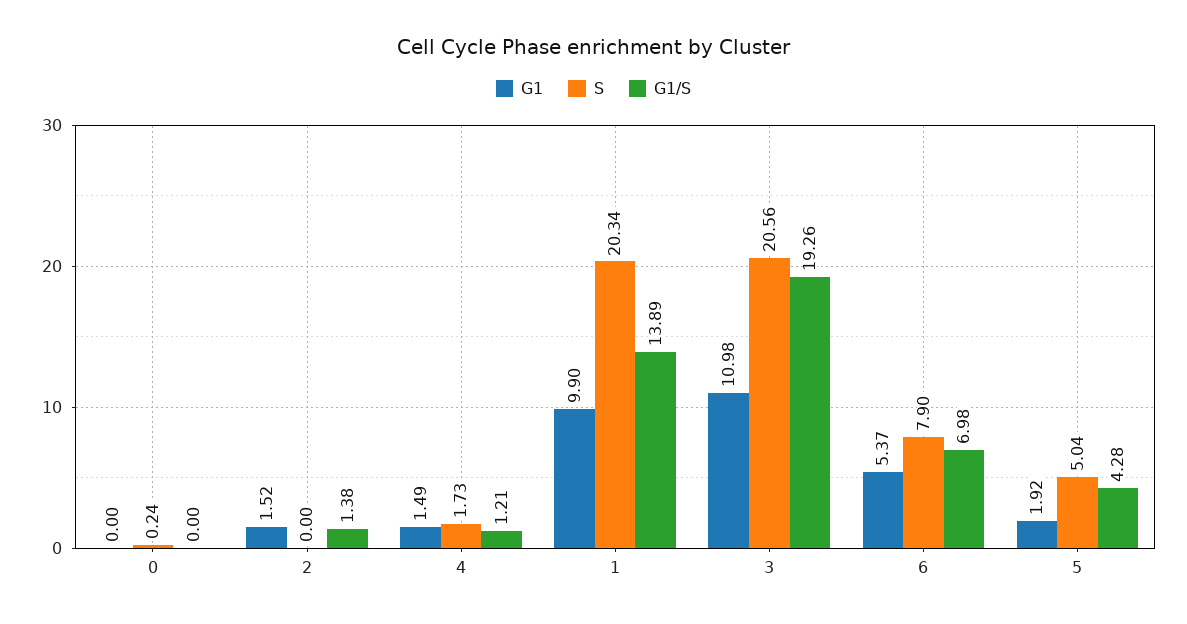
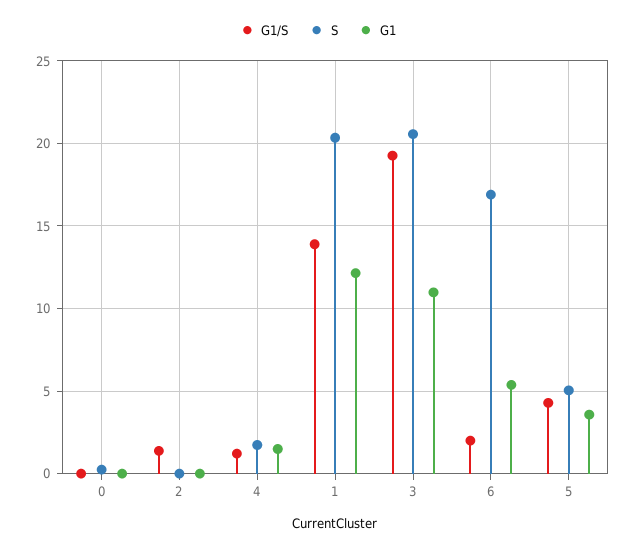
  {
    "G1": {
      "0": 0,
-     "2": 1.52,
+     "2": 0,
      "4": 1.49,
-     "1": 9.9,
+     "1": 12,
      "3": 10.98,
      "6": 5.37,
-     "5": 1.92
+     "5": 3.5
    },
    "S": {
      "0": 0.24,
      "2": 0,
      "4": 1.73,
      "1": 20.34,
      "3": 20.56,
-     "6": 7.9,
+     "6": 17,
      "5": 5.04
    },
    "G1/S": {
      "0": 0,
      "2": 1.38,
      "4": 1.21,
      "1": 13.89,
      "3": 19.26,
-     "6": 6.98,
+     "6": 2,
      "5": 4.28
    }
  }

